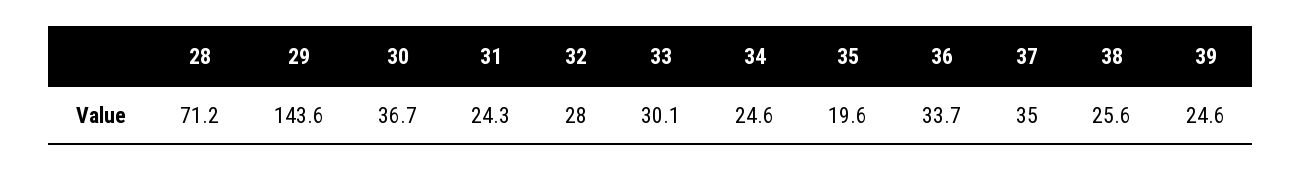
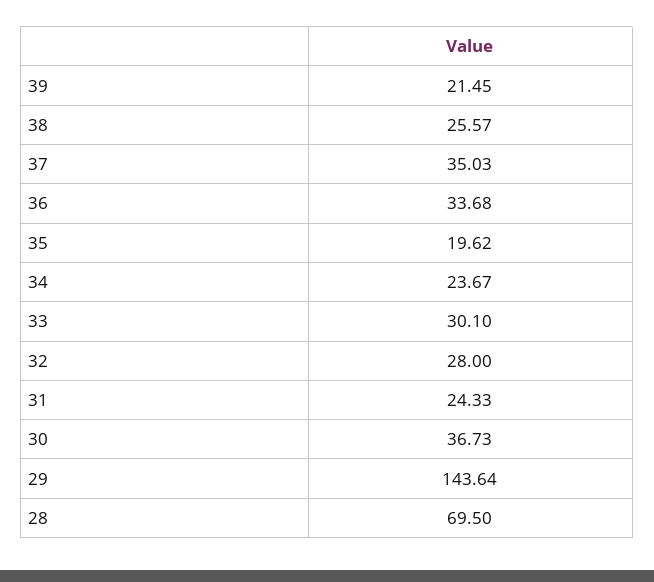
  {
-   "28": 71.2,
+   "28": 69.5,
    "29": 143.64,
    "30": 36.73,
    "31": 24.33,
    "32": 28,
    "33": 30.1,
-   "34": 24.6,
+   "34": 23.67,
    "35": 19.62,
    "36": 33.68,
    "37": 35.03,
    "38": 25.57,
-   "39": 24.6
+   "39": 21.45
  }

